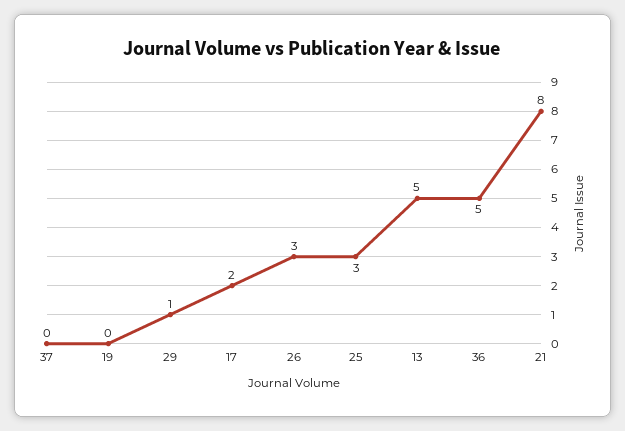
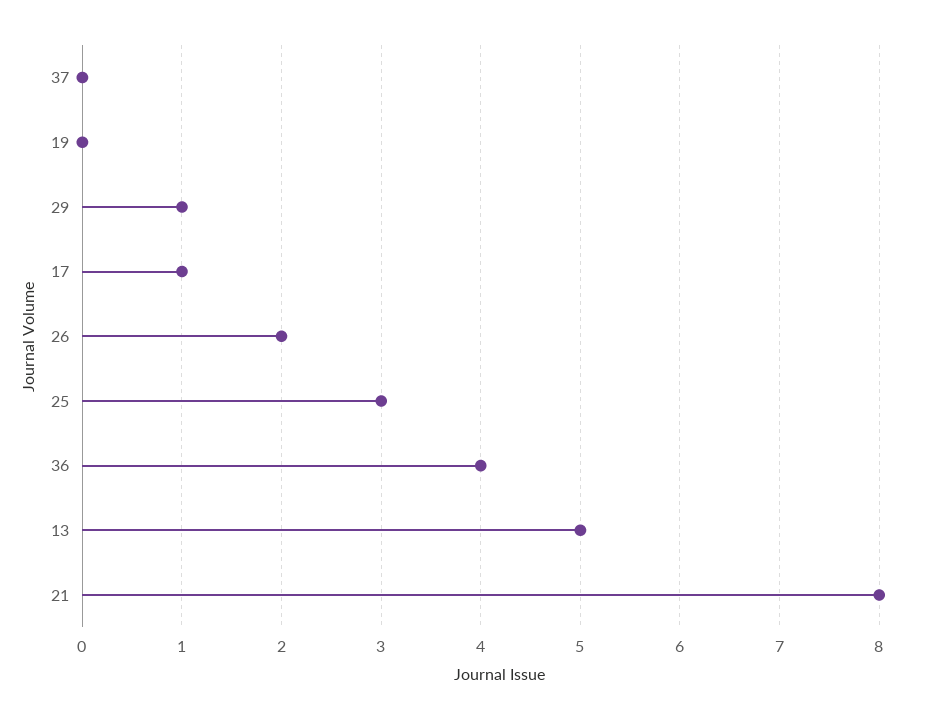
  {
    "37": 0,
    "19": 0,
    "29": 1,
-   "17": 2,
+   "17": 1,
-   "26": 3,
+   "26": 2,
    "25": 3,
    "13": 5,
-   "36": 5,
+   "36": 4,
    "21": 8
  }

